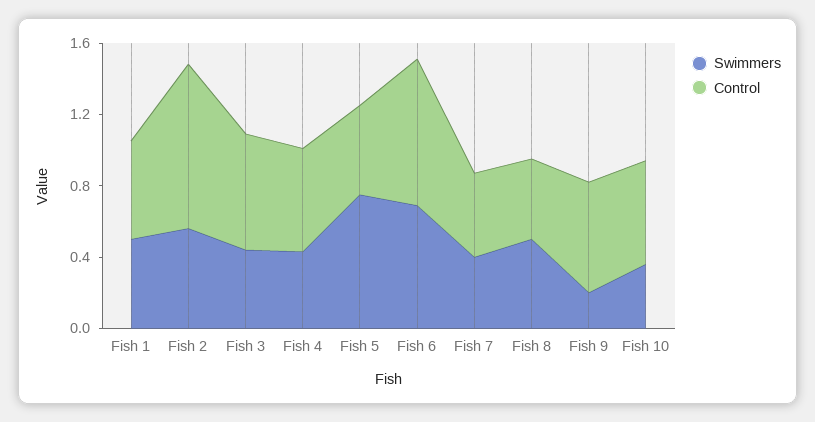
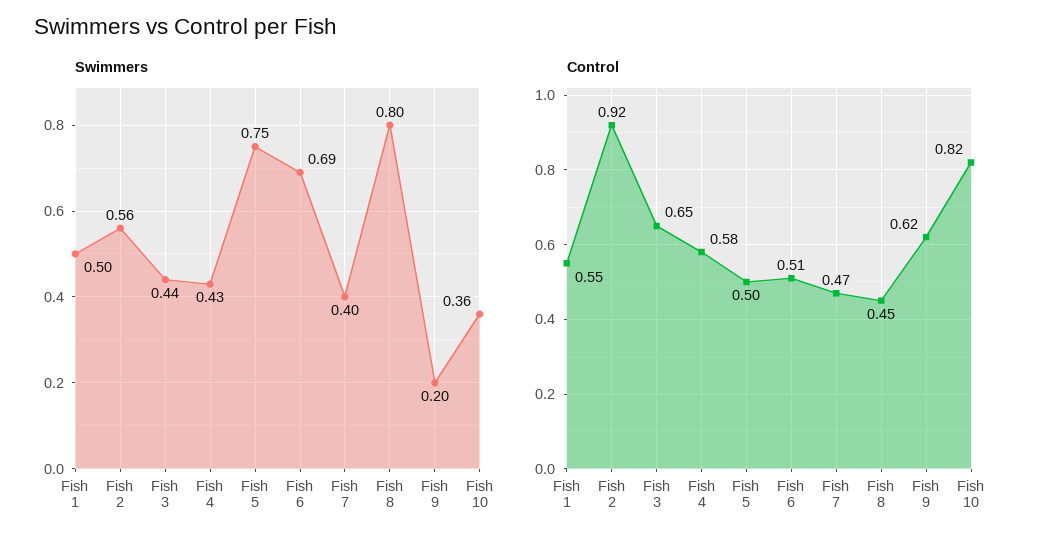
  {
    "Swimmers": {
      "Fish 1": 0.5,
      "Fish 2": 0.56,
      "Fish 3": 0.44,
      "Fish 4": 0.43,
      "Fish 5": 0.75,
      "Fish 6": 0.69,
      "Fish 7": 0.4,
-     "Fish 8": 0.5,
+     "Fish 8": 0.8,
      "Fish 9": 0.2,
      "Fish 10": 0.36
    },
    "Control": {
      "Fish 1": 0.55,
      "Fish 2": 0.92,
      "Fish 3": 0.65,
      "Fish 4": 0.58,
      "Fish 5": 0.5,
-     "Fish 6": 0.8,
+     "Fish 6": 0.51,
      "Fish 7": 0.47,
      "Fish 8": 0.45,
      "Fish 9": 0.62,
-     "Fish 10": 0.6
+     "Fish 10": 0.82
    }
  }

